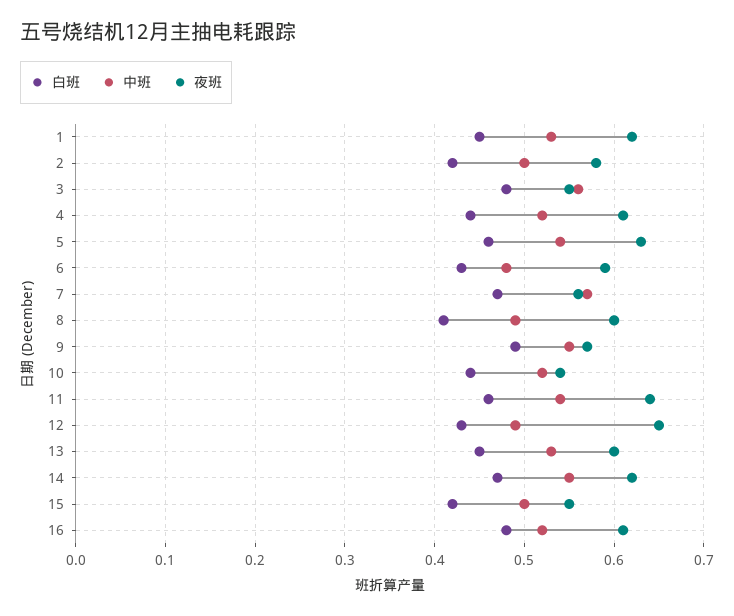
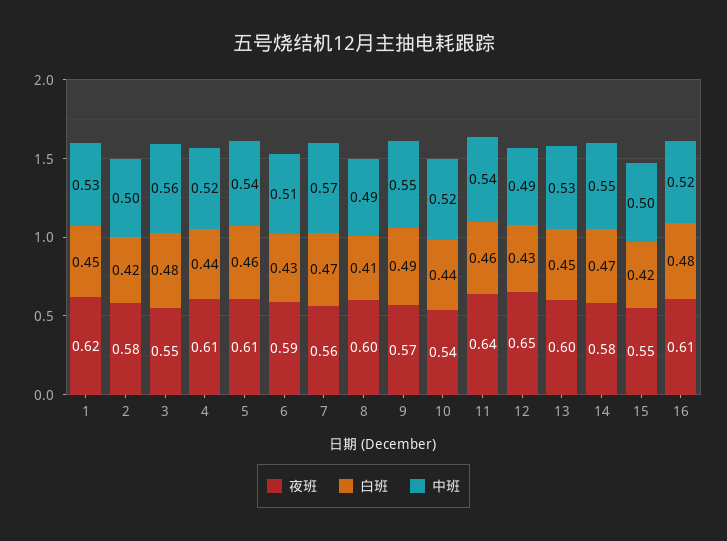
  {
    "白班": {
      "1": 0.45,
      "2": 0.42,
      "3": 0.48,
      "4": 0.44,
      "5": 0.46,
      "6": 0.43,
      "7": 0.47,
      "8": 0.41,
      "9": 0.49,
      "10": 0.44,
      "11": 0.46,
      "12": 0.43,
      "13": 0.45,
      "14": 0.47,
      "15": 0.42,
      "16": 0.48
    },
    "中班": {
      "1": 0.53,
      "2": 0.5,
      "3": 0.56,
      "4": 0.52,
      "5": 0.54,
-     "6": 0.48,
+     "6": 0.51,
      "7": 0.57,
      "8": 0.49,
      "9": 0.55,
      "10": 0.52,
      "11": 0.54,
      "12": 0.49,
      "13": 0.53,
      "14": 0.55,
      "15": 0.5,
      "16": 0.52
    },
    "夜班": {
      "1": 0.62,
      "2": 0.58,
      "3": 0.55,
      "4": 0.61,
-     "5": 0.63,
+     "5": 0.61,
      "6": 0.59,
      "7": 0.56,
      "8": 0.6,
      "9": 0.57,
      "10": 0.54,
      "11": 0.64,
      "12": 0.65,
      "13": 0.6,
-     "14": 0.62,
+     "14": 0.58,
      "15": 0.55,
      "16": 0.61
    }
  }

